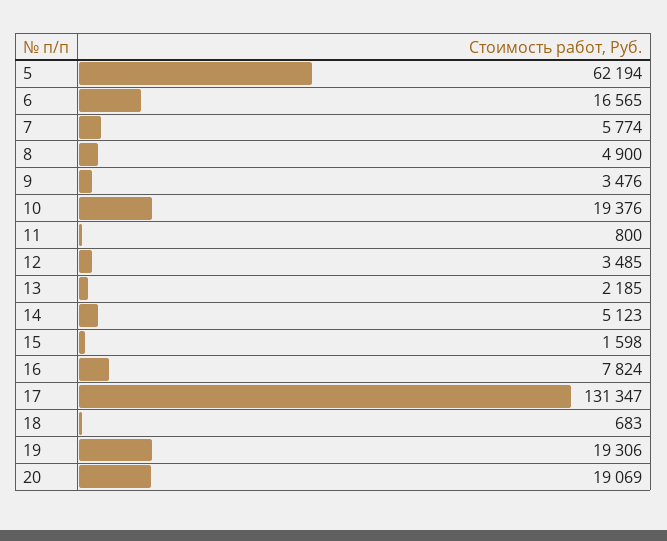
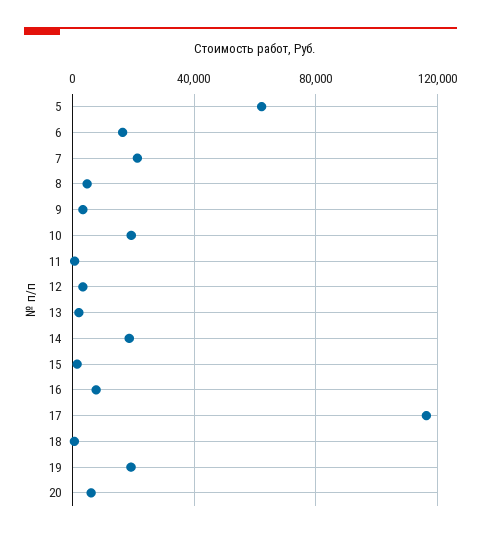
  {
    "5": 62194,
    "6": 16565,
-   "7": 5774,
+   "7": 20000,
    "8": 4900,
    "9": 3476,
    "10": 19376,
    "11": 800,
    "12": 3485,
    "13": 2185,
-   "14": 5123,
+   "14": 20000,
    "15": 1598,
    "16": 7824,
-   "17": 131347,
+   "17": 115000,
    "18": 683,
    "19": 19306,
-   "20": 19069
+   "20": 5000
  }

